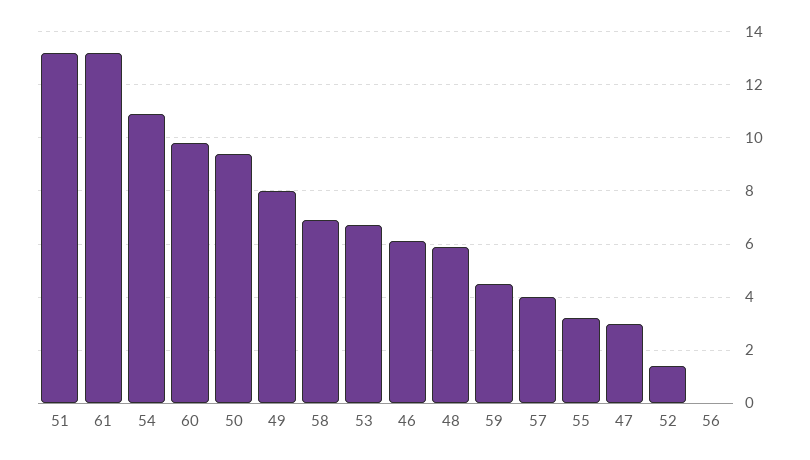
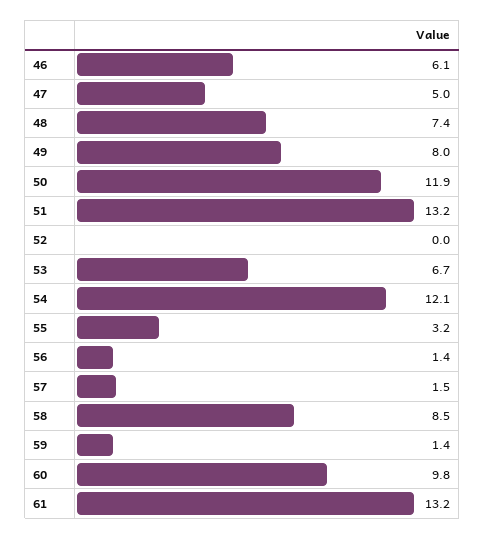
  {
    "51": 13.2,
    "61": 13.2,
-   "54": 11,
+   "54": 12.1,
    "60": 9.8,
-   "50": 9.5,
+   "50": 11.9,
    "49": 8,
-   "58": 7,
+   "58": 8.5,
    "53": 6.7,
    "46": 6.1,
-   "48": 6,
+   "48": 7.4,
-   "59": 4.5,
+   "59": 1.4,
-   "57": 4,
+   "57": 1.5,
    "55": 3.2,
-   "47": 3,
+   "47": 5,
-   "52": 1.5,
+   "52": 0,
-   "56": 0
+   "56": 1.4
  }

